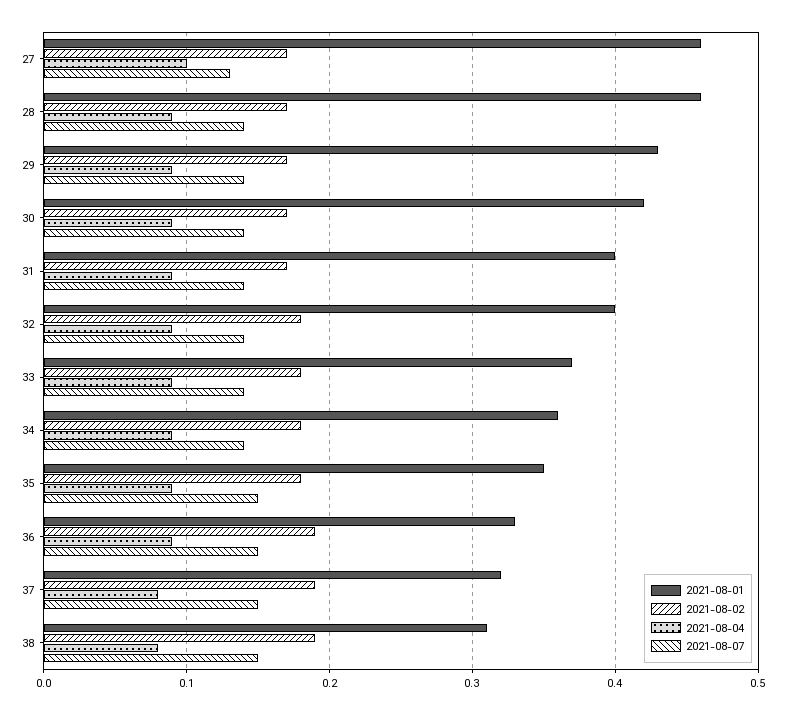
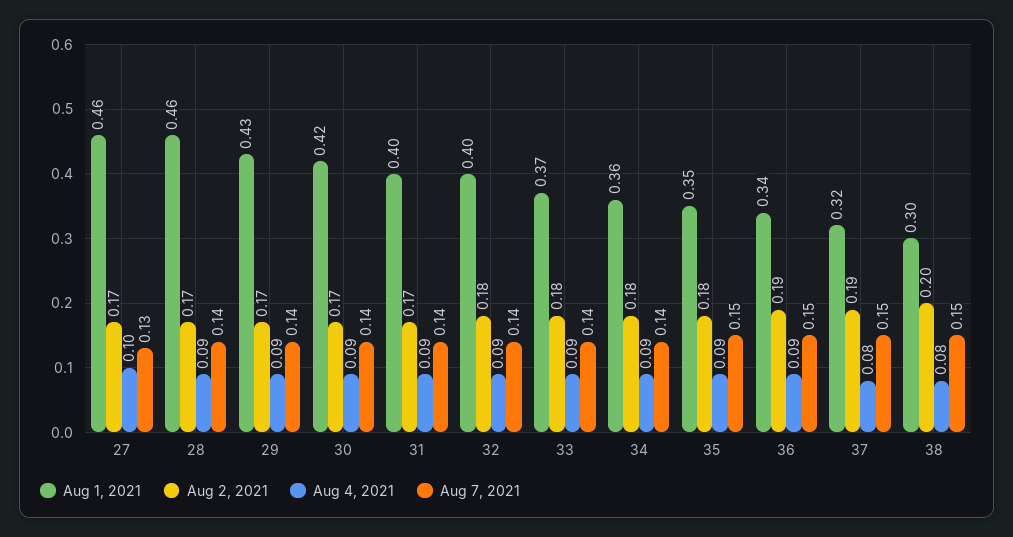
  {
    "2021-08-01": {
      "27": 0.46,
      "28": 0.46,
      "29": 0.43,
      "30": 0.42,
      "31": 0.4,
      "32": 0.4,
      "33": 0.37,
      "34": 0.36,
      "35": 0.35,
-     "36": 0.33,
+     "36": 0.34,
      "37": 0.32,
-     "38": 0.31
+     "38": 0.3
    },
    "2021-08-02": {
      "27": 0.17,
      "28": 0.17,
      "29": 0.17,
      "30": 0.17,
      "31": 0.17,
      "32": 0.18,
      "33": 0.18,
      "34": 0.18,
      "35": 0.18,
      "36": 0.19,
      "37": 0.19,
-     "38": 0.19
+     "38": 0.2
    },
    "2021-08-04": {
      "27": 0.1,
      "28": 0.09,
      "29": 0.09,
      "30": 0.09,
      "31": 0.09,
      "32": 0.09,
      "33": 0.09,
      "34": 0.09,
      "35": 0.09,
      "36": 0.09,
      "37": 0.08,
      "38": 0.08
    },
    "2021-08-07": {
      "27": 0.13,
      "28": 0.14,
      "29": 0.14,
      "30": 0.14,
      "31": 0.14,
      "32": 0.14,
      "33": 0.14,
      "34": 0.14,
      "35": 0.15,
      "36": 0.15,
      "37": 0.15,
      "38": 0.15
    }
  }

